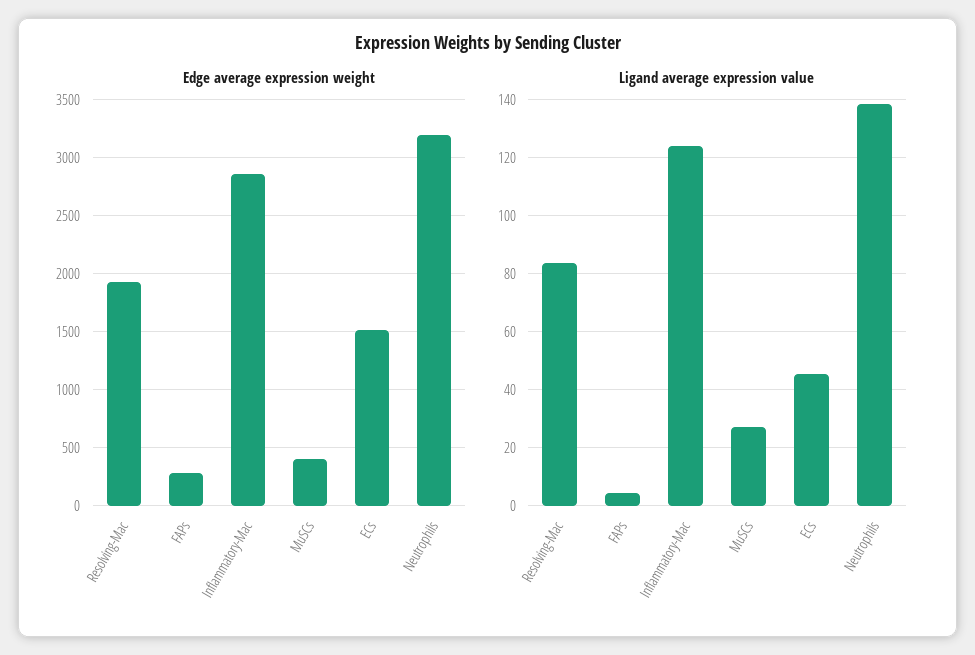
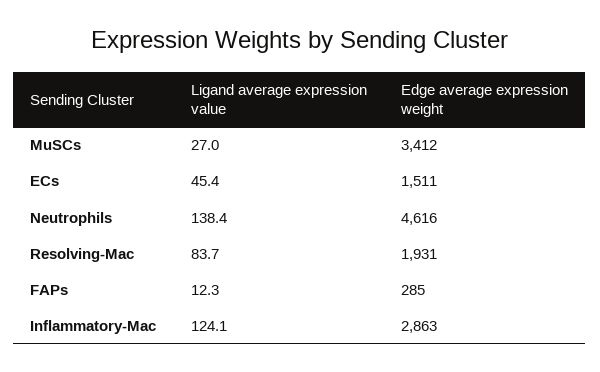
  {
    "Edge average expression weight": {
      "Resolving-Mac": 1931,
      "FAPs": 285,
      "Inflammatory-Mac": 2863,
-     "MuSCs": 400,
+     "MuSCs": 3412,
      "ECs": 1511,
-     "Neutrophils": 3200
+     "Neutrophils": 4616
    },
    "Ligand average expression value": {
      "Resolving-Mac": 83.7,
-     "FAPs": 5,
+     "FAPs": 12.3,
      "Inflammatory-Mac": 124.1,
      "MuSCs": 27,
      "ECs": 45.4,
      "Neutrophils": 138.4
    }
  }

